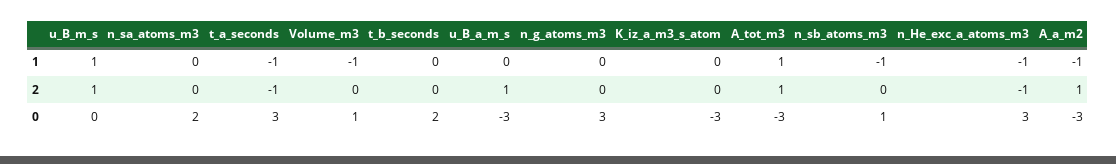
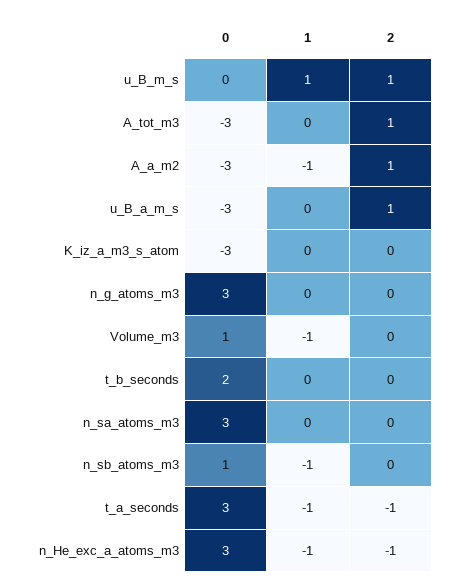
  {
    "u_B_m_s": {
      "1": 1,
      "2": 1,
      "0": 0
    },
    "n_sa_atoms_m3": {
      "1": 0,
      "2": 0,
-     "0": 2
+     "0": 3
    },
    "t_a_seconds": {
      "1": -1,
      "2": -1,
      "0": 3
    },
    "Volume_m3": {
      "1": -1,
      "2": 0,
      "0": 1
    },
    "t_b_seconds": {
      "1": 0,
      "2": 0,
      "0": 2
    },
    "u_B_a_m_s": {
      "1": 0,
      "2": 1,
      "0": -3
    },
    "n_g_atoms_m3": {
      "1": 0,
      "2": 0,
      "0": 3
    },
    "K_iz_a_m3_s_atom": {
      "1": 0,
      "2": 0,
      "0": -3
    },
    "A_tot_m3": {
-     "1": 1,
+     "1": 0,
      "2": 1,
      "0": -3
    },
    "n_sb_atoms_m3": {
      "1": -1,
      "2": 0,
      "0": 1
    },
    "n_He_exc_a_atoms_m3": {
      "1": -1,
      "2": -1,
      "0": 3
    },
    "A_a_m2": {
      "1": -1,
      "2": 1,
      "0": -3
    }
  }

